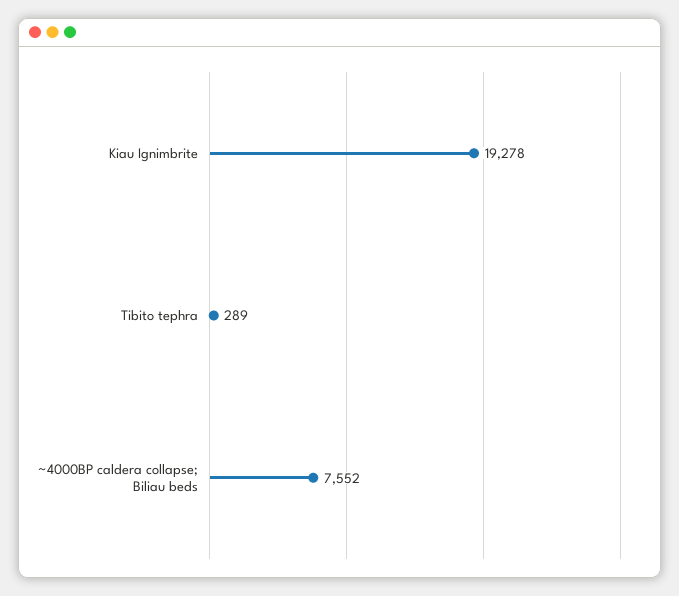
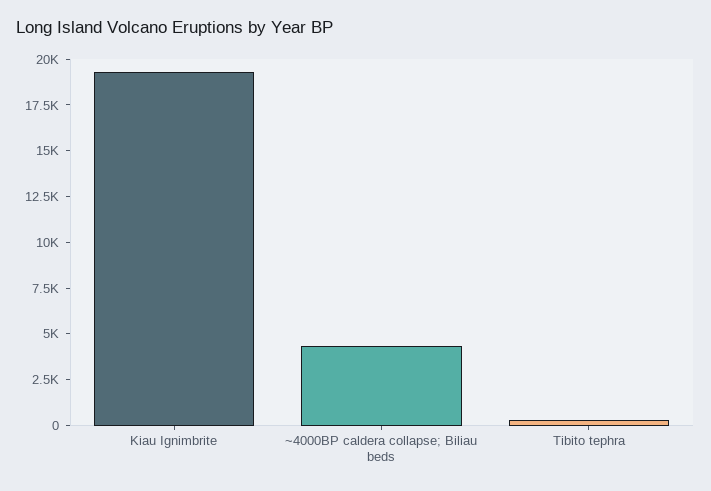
  {
    "Kiau Ignimbrite": 19278,
    "Tibito tephra": 289,
-   "~4000BP caldera collapse; Biliau beds": 7552
+   "~4000BP caldera collapse; Biliau beds": 4500
  }

